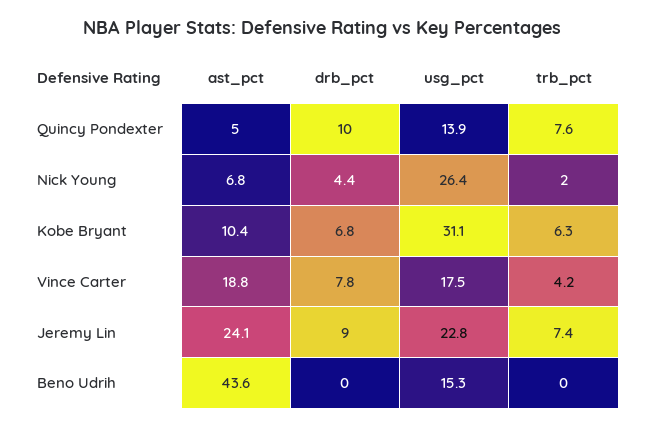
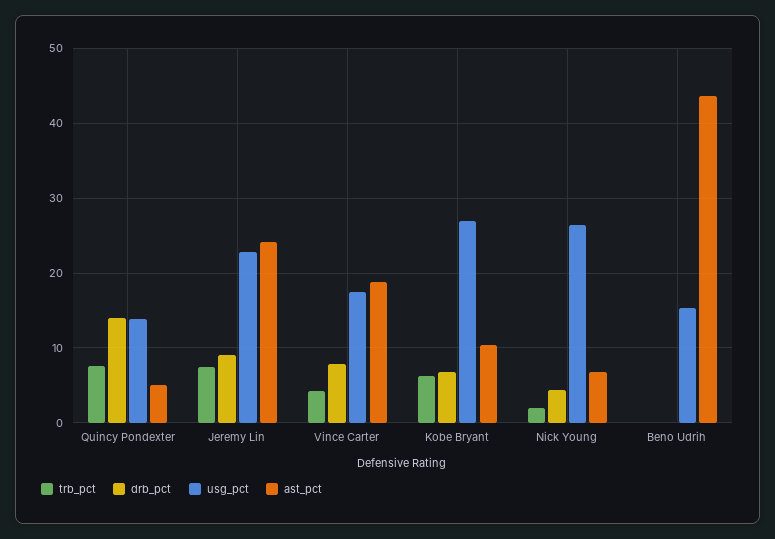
  {
    "ast_pct": {
      "Quincy Pondexter": 5,
      "Nick Young": 6.8,
      "Kobe Bryant": 10.4,
      "Vince Carter": 18.8,
      "Jeremy Lin": 24.1,
      "Beno Udrih": 43.6
    },
    "drb_pct": {
-     "Quincy Pondexter": 10,
+     "Quincy Pondexter": 14,
      "Nick Young": 4.4,
      "Kobe Bryant": 6.8,
      "Vince Carter": 7.8,
      "Jeremy Lin": 9,
      "Beno Udrih": 0
    },
    "usg_pct": {
      "Quincy Pondexter": 13.9,
      "Nick Young": 26.4,
-     "Kobe Bryant": 31.1,
+     "Kobe Bryant": 27,
      "Vince Carter": 17.5,
      "Jeremy Lin": 22.8,
      "Beno Udrih": 15.3
    },
    "trb_pct": {
      "Quincy Pondexter": 7.6,
      "Nick Young": 2,
      "Kobe Bryant": 6.3,
      "Vince Carter": 4.2,
      "Jeremy Lin": 7.4,
      "Beno Udrih": 0
    }
  }

